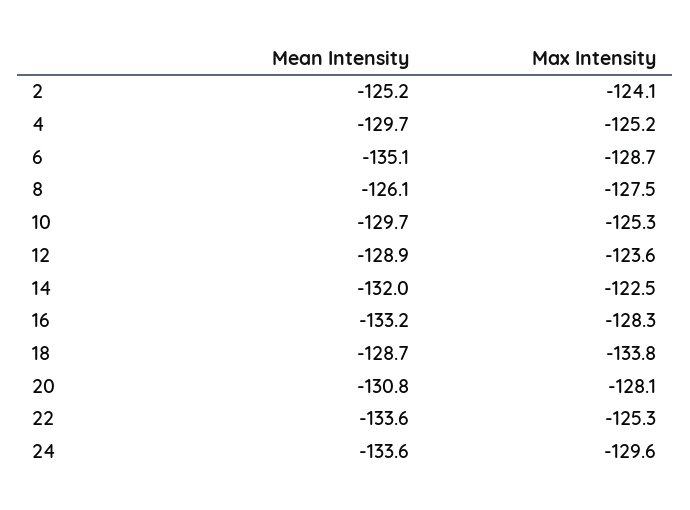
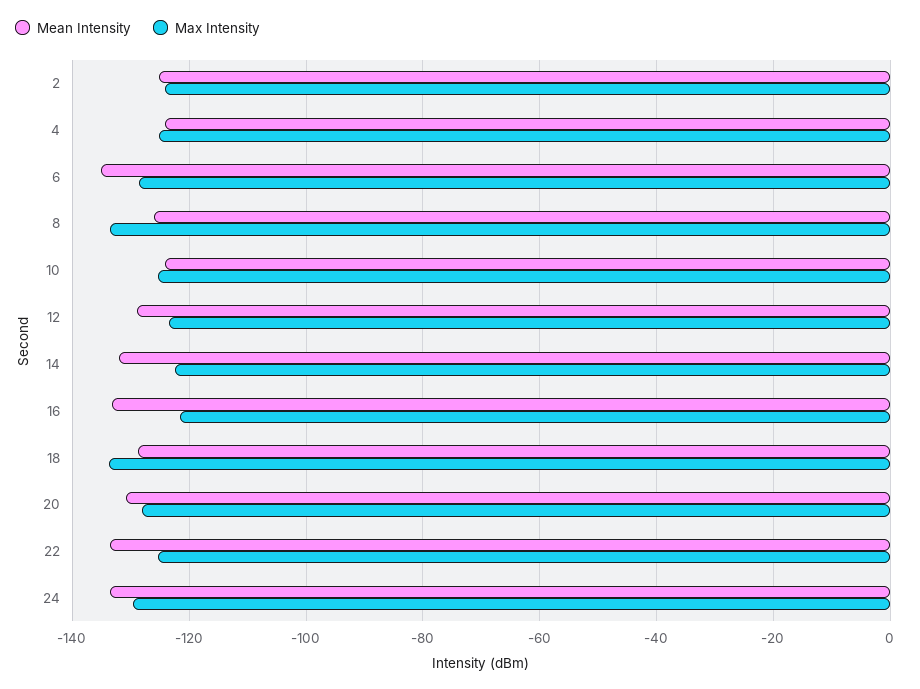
  {
    "Mean Intensity": {
      "2": -125.2,
-     "4": -129.7,
+     "4": -124,
      "6": -135.1,
      "8": -126.1,
-     "10": -129.7,
+     "10": -124,
      "12": -128.9,
      "14": -132,
      "16": -133.2,
      "18": -128.7,
      "20": -130.8,
      "22": -133.6,
      "24": -133.6
    },
    "Max Intensity": {
      "2": -124.1,
      "4": -125.2,
      "6": -128.7,
-     "8": -127.5,
+     "8": -134,
      "10": -125.3,
      "12": -123.6,
      "14": -122.5,
-     "16": -128.3,
+     "16": -122,
      "18": -133.8,
      "20": -128.1,
      "22": -125.3,
      "24": -129.6
    }
  }

